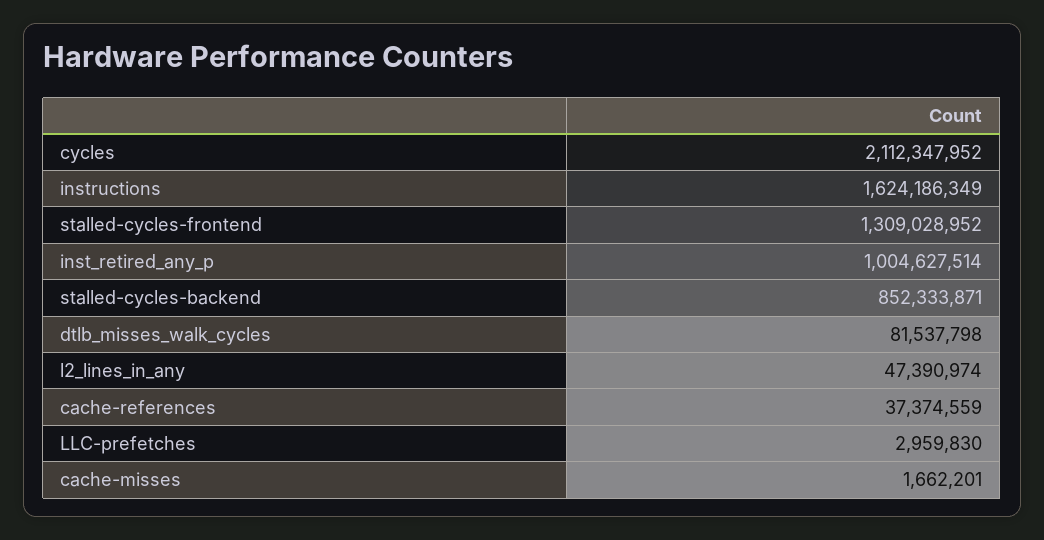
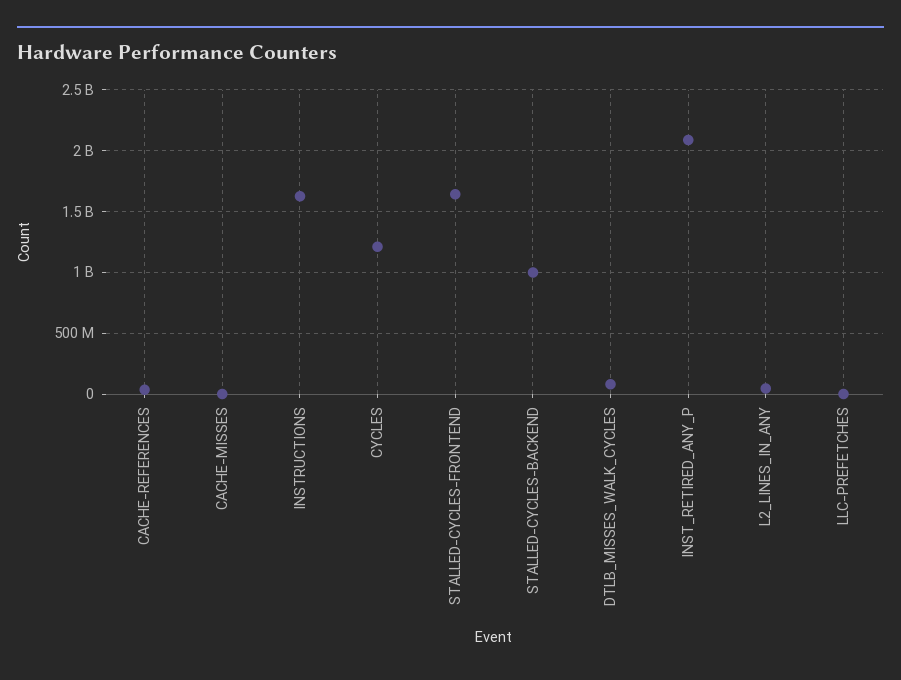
  {
-   "cycles": 2112347952,
+   "cycles": 1200000000,
    "instructions": 1624186349,
-   "stalled-cycles-frontend": 1309028952,
+   "stalled-cycles-frontend": 1650000000,
-   "inst_retired_any_p": 1004627514,
+   "inst_retired_any_p": 2100000000,
-   "stalled-cycles-backend": 852333871,
+   "stalled-cycles-backend": 1000000000,
    "dtlb_misses_walk_cycles": 81537798,
    "l2_lines_in_any": 47390974,
    "cache-references": 37374559,
    "LLC-prefetches": 2959830,
    "cache-misses": 1662201
  }

